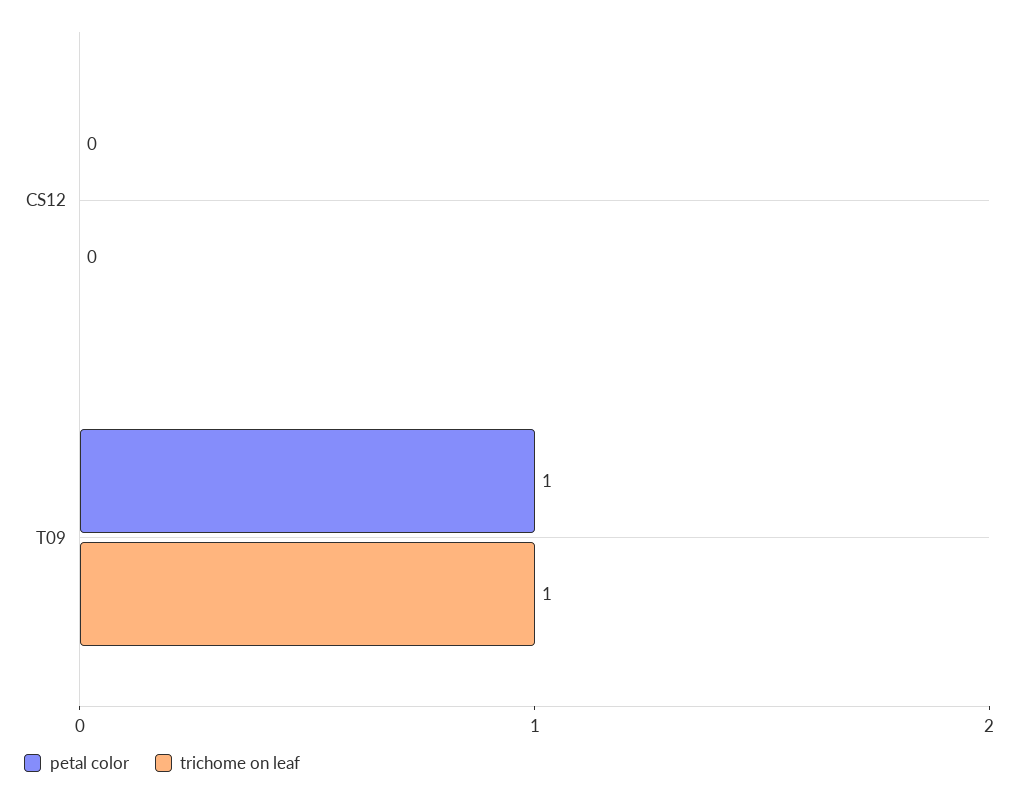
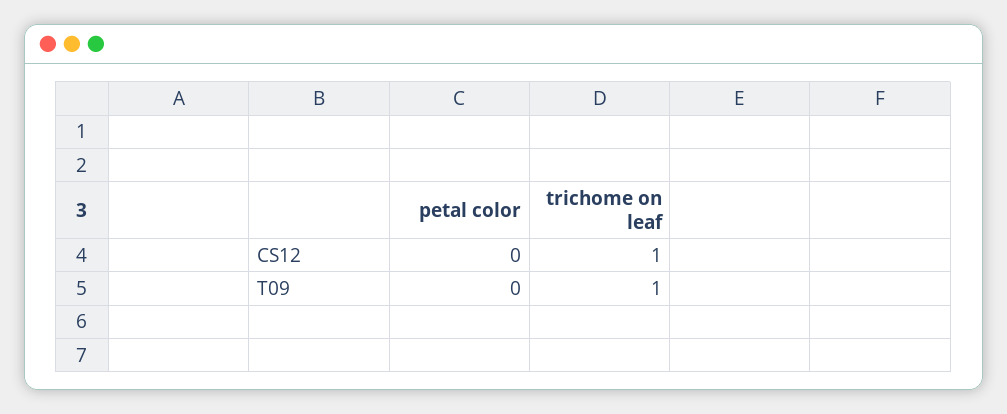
  {
    "petal color": {
      "CS12": 0,
-     "T09": 1
+     "T09": 0
    },
    "trichome on leaf": {
-     "CS12": 0,
+     "CS12": 1,
      "T09": 1
    }
  }

